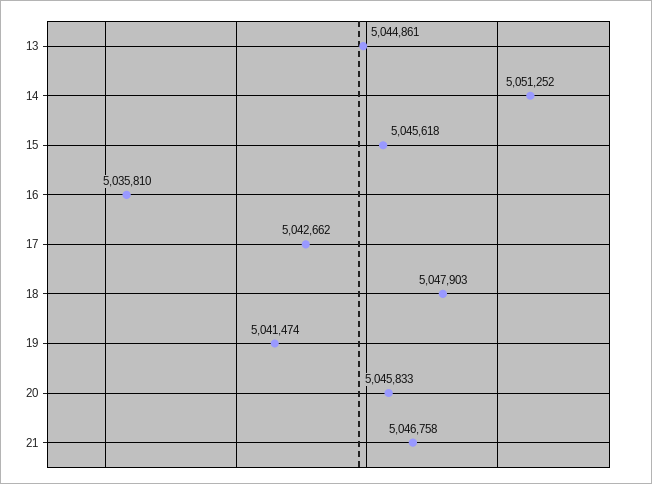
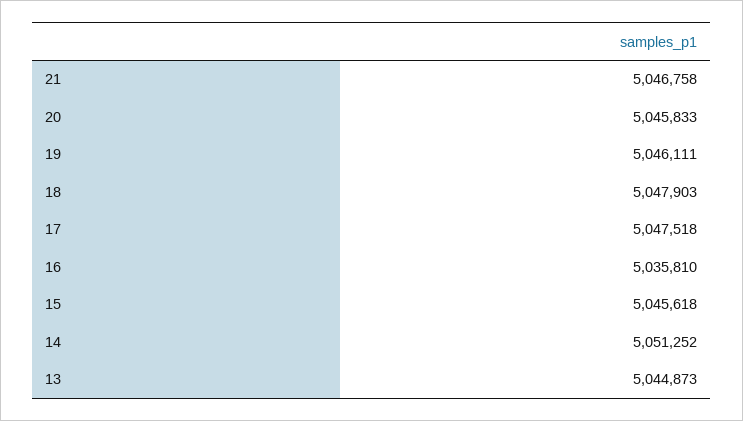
  {
-   "13": 5044861,
+   "13": 5044873,
    "14": 5051252,
    "15": 5045618,
    "16": 5035810,
-   "17": 5042662,
+   "17": 5047518,
    "18": 5047903,
-   "19": 5041474,
+   "19": 5046111,
    "20": 5045833,
    "21": 5046758
  }

